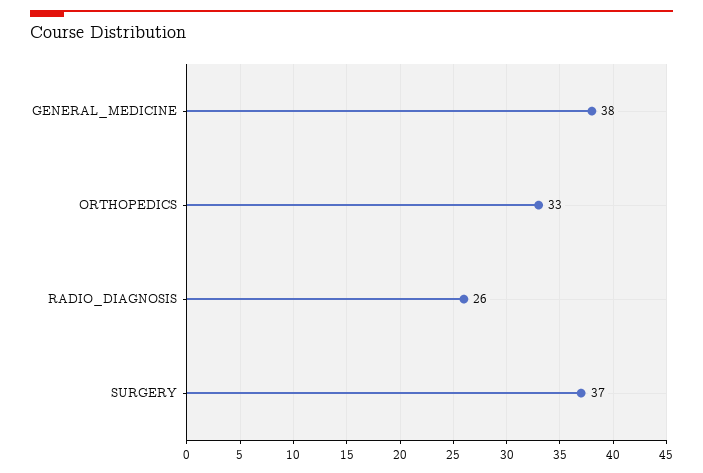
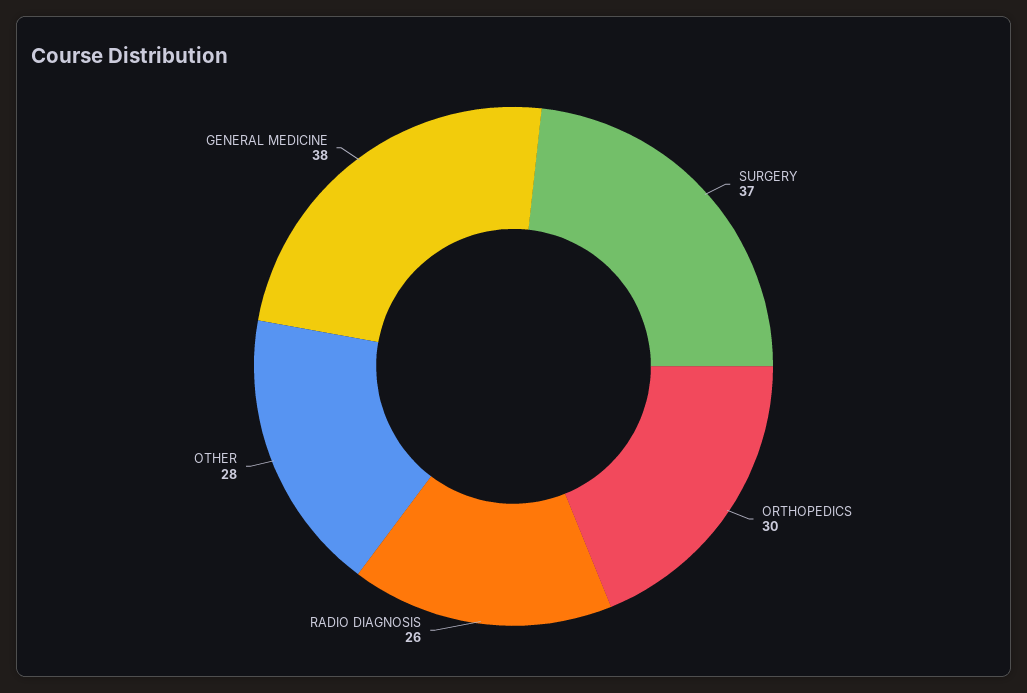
  {
    "GENERAL_MEDICINE": 38,
-   "ORTHOPEDICS": 33,
+   "ORTHOPEDICS": 30,
    "RADIO_DIAGNOSIS": 26,
-   "SURGERY": 37
+   "SURGERY": 37,
+   "OTHER": 28
  }

